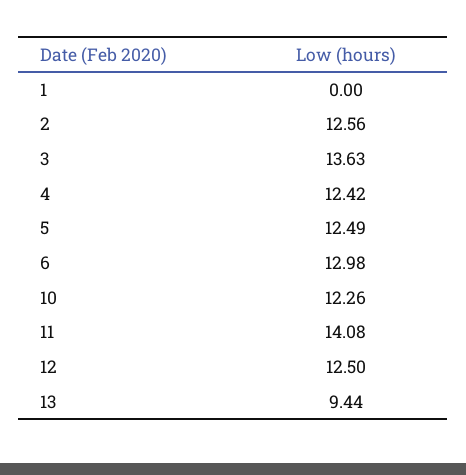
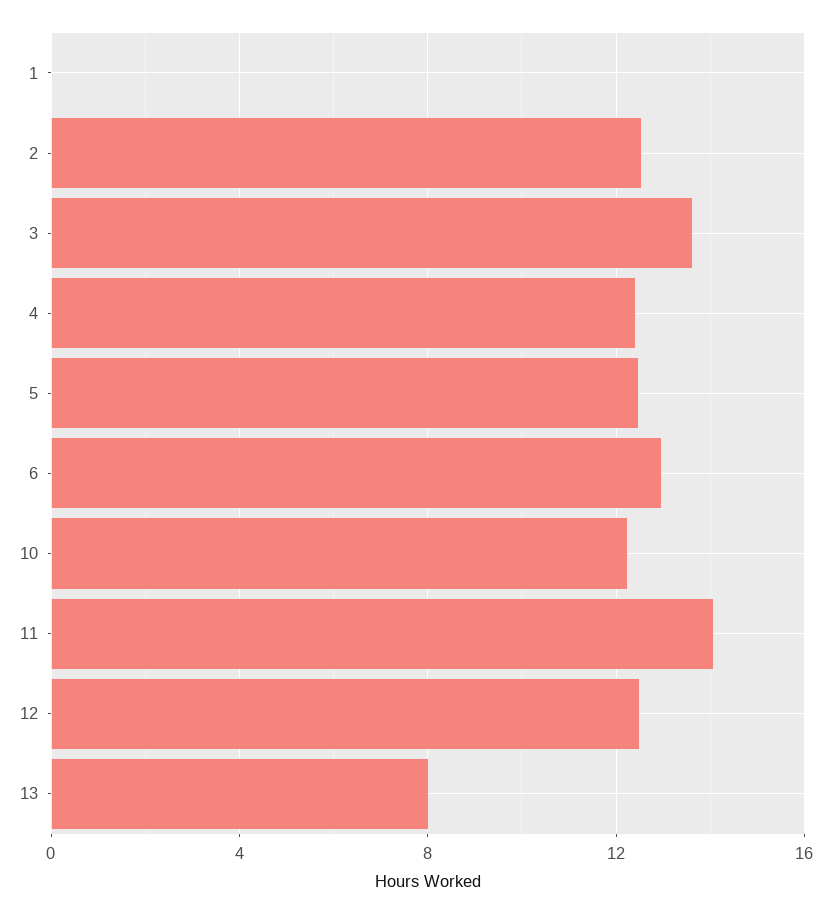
  {
    "1": 0,
    "2": 12.56,
    "3": 13.63,
    "4": 12.42,
    "5": 12.49,
    "6": 12.98,
    "10": 12.26,
    "11": 14.08,
    "12": 12.5,
-   "13": 9.44
+   "13": 8
  }

